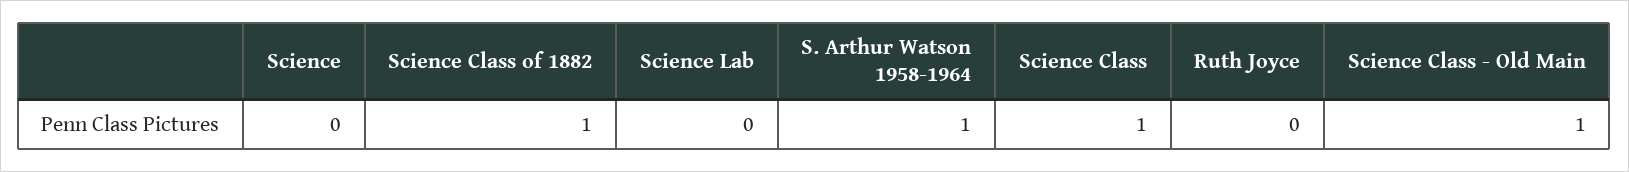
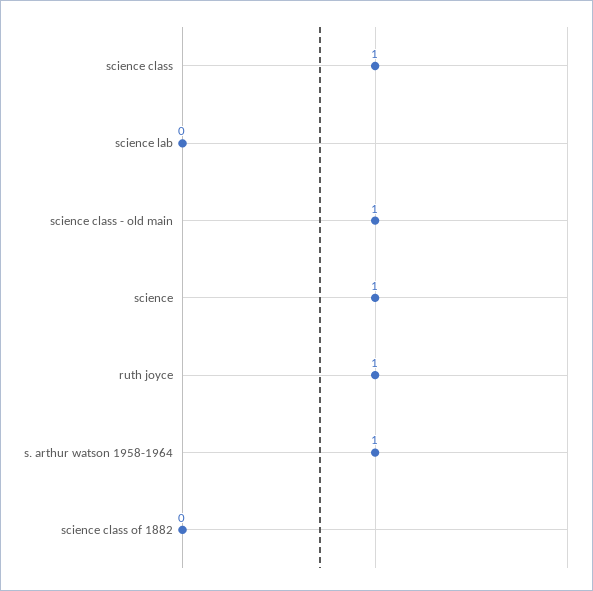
  {
-   "Science": 0,
+   "Science": 1,
-   "Science Class of 1882": 1,
+   "Science Class of 1882": 0,
    "Science Lab": 0,
    "S. Arthur Watson 1958-1964": 1,
    "Science Class": 1,
-   "Ruth Joyce": 0,
+   "Ruth Joyce": 1,
    "Science Class - Old Main": 1
  }

